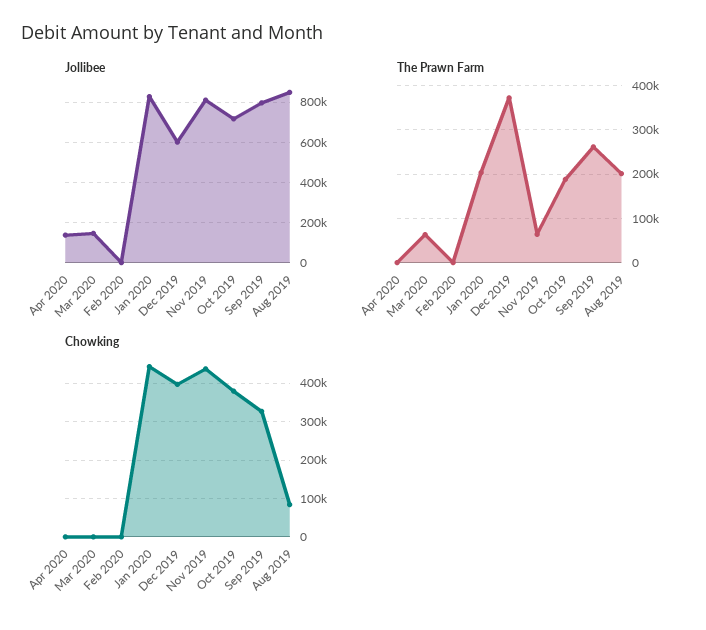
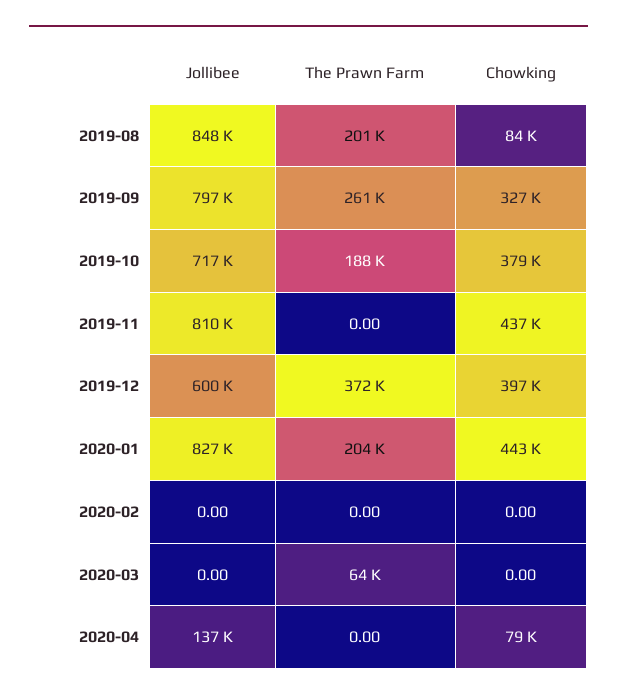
  {
    "Jollibee": {
      "Apr 2020": 137000,
-     "Mar 2020": 150000,
+     "Mar 2020": 0,
      "Feb 2020": 0,
      "Jan 2020": 827000,
      "Dec 2019": 600000,
      "Nov 2019": 810000,
      "Oct 2019": 717000,
      "Sep 2019": 797000,
      "Aug 2019": 848000
    },
    "The Prawn Farm": {
      "Apr 2020": 0,
      "Mar 2020": 64000,
      "Feb 2020": 0,
      "Jan 2020": 204000,
      "Dec 2019": 372000,
-     "Nov 2019": 60000,
+     "Nov 2019": 0,
      "Oct 2019": 188000,
      "Sep 2019": 261000,
      "Aug 2019": 201000
    },
    "Chowking": {
-     "Apr 2020": 0,
+     "Apr 2020": 79000,
      "Mar 2020": 0,
      "Feb 2020": 0,
      "Jan 2020": 443000,
      "Dec 2019": 397000,
      "Nov 2019": 437000,
      "Oct 2019": 379000,
      "Sep 2019": 327000,
      "Aug 2019": 84000
    }
  }

